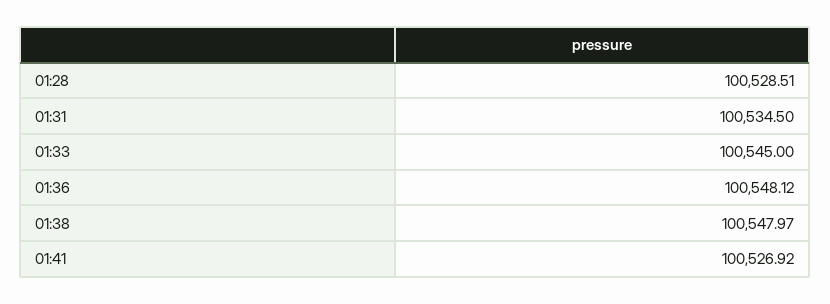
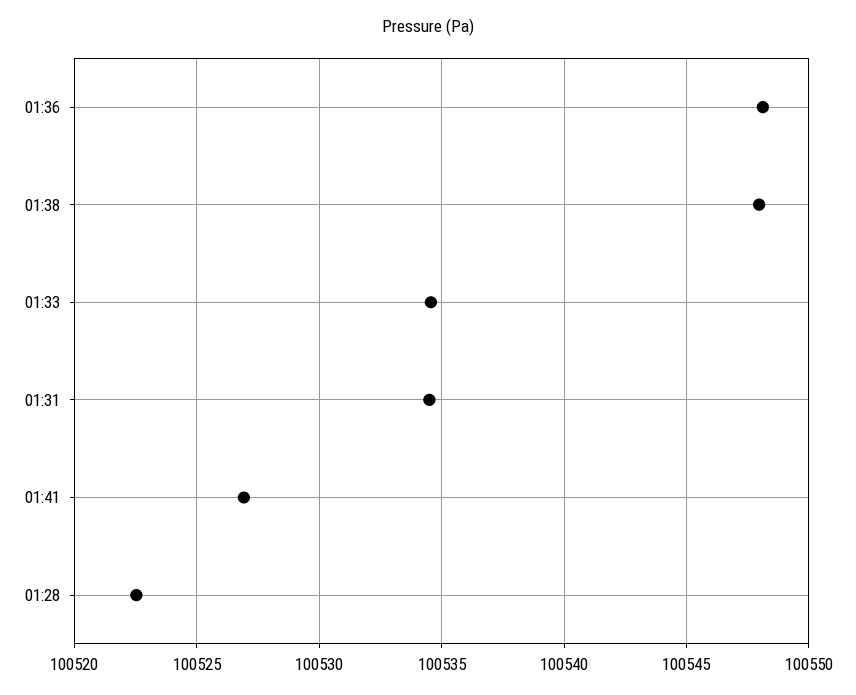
  {
-   "01:28": 100528.51,
+   "01:28": 100522.5,
    "01:31": 100534.5,
-   "01:33": 100545,
+   "01:33": 100534.5,
    "01:36": 100548.12,
    "01:38": 100547.97,
    "01:41": 100526.92
  }

